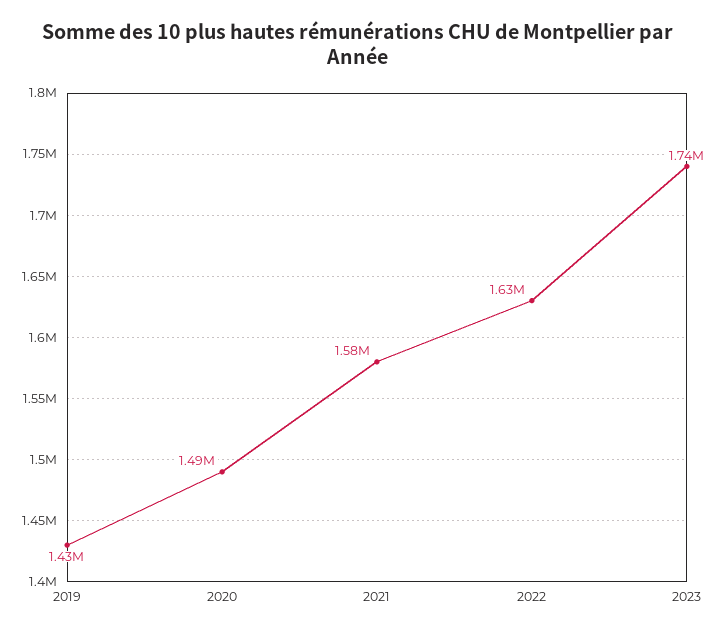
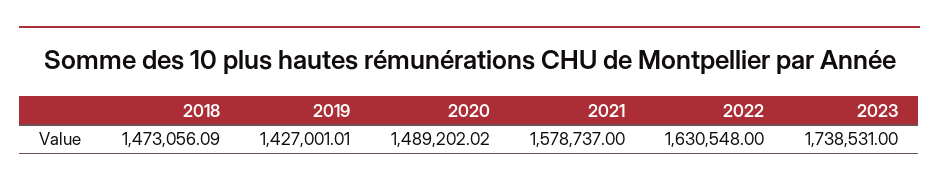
  {
    "2019": 1427001.01,
    "2020": 1489202.02,
    "2021": 1578737,
    "2022": 1630548,
-   "2023": 1738531
+   "2023": 1738531,
+   "2018": 1473056.09
  }

